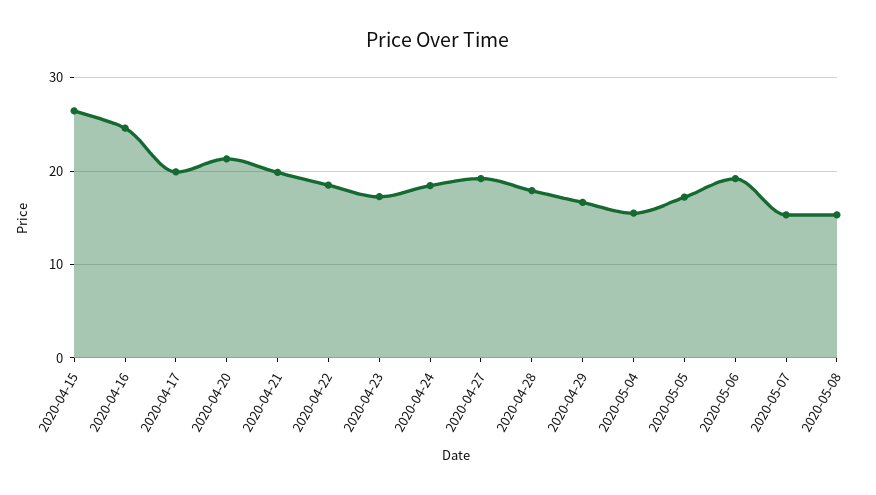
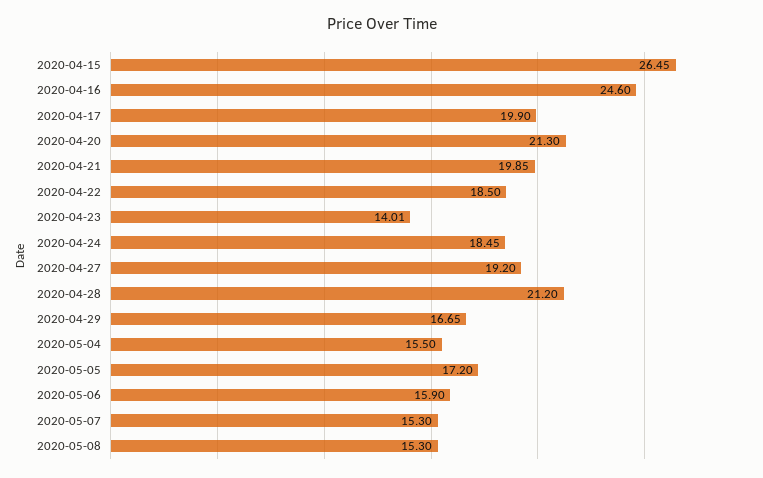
  {
    "2020-04-15": 26.45,
    "2020-04-16": 24.6,
    "2020-04-17": 19.9,
    "2020-04-20": 21.3,
    "2020-04-21": 19.85,
    "2020-04-22": 18.5,
-   "2020-04-23": 17,
+   "2020-04-23": 14.01,
    "2020-04-24": 18.45,
    "2020-04-27": 19.2,
-   "2020-04-28": 18,
+   "2020-04-28": 21.2,
    "2020-04-29": 16.65,
    "2020-05-04": 15.5,
    "2020-05-05": 17.2,
-   "2020-05-06": 19,
+   "2020-05-06": 15.9,
    "2020-05-07": 15.3,
    "2020-05-08": 15.3
  }

